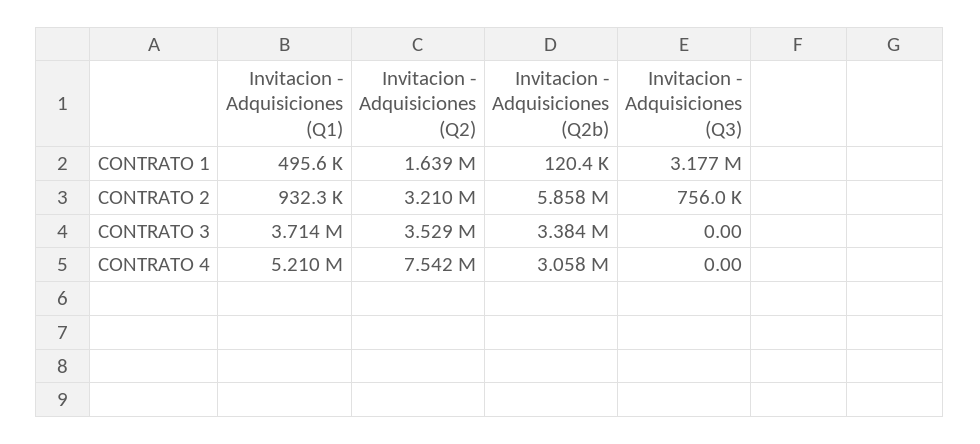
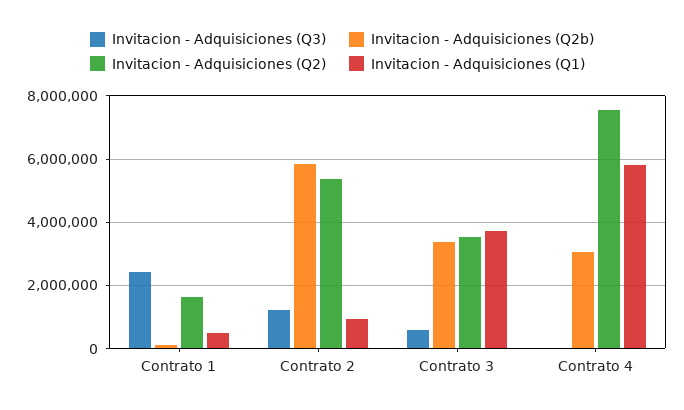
  {
    "Invitacion - Adquisiciones (Q1)": {
      "CONTRATO 1": 495600,
      "CONTRATO 2": 932300,
      "CONTRATO 3": 3714000,
-     "CONTRATO 4": 5210000
+     "CONTRATO 4": 5800000
    },
    "Invitacion - Adquisiciones (Q2)": {
      "CONTRATO 1": 1639000,
-     "CONTRATO 2": 3210000,
+     "CONTRATO 2": 5400000,
      "CONTRATO 3": 3529000,
      "CONTRATO 4": 7542000
    },
    "Invitacion - Adquisiciones (Q2b)": {
      "CONTRATO 1": 120400,
      "CONTRATO 2": 5858000,
      "CONTRATO 3": 3384000,
      "CONTRATO 4": 3058000
    },
    "Invitacion - Adquisiciones (Q3)": {
-     "CONTRATO 1": 3177000,
+     "CONTRATO 1": 2400000,
-     "CONTRATO 2": 756000,
+     "CONTRATO 2": 1200000,
-     "CONTRATO 3": 0,
+     "CONTRATO 3": 600000,
      "CONTRATO 4": 0
    }
  }

